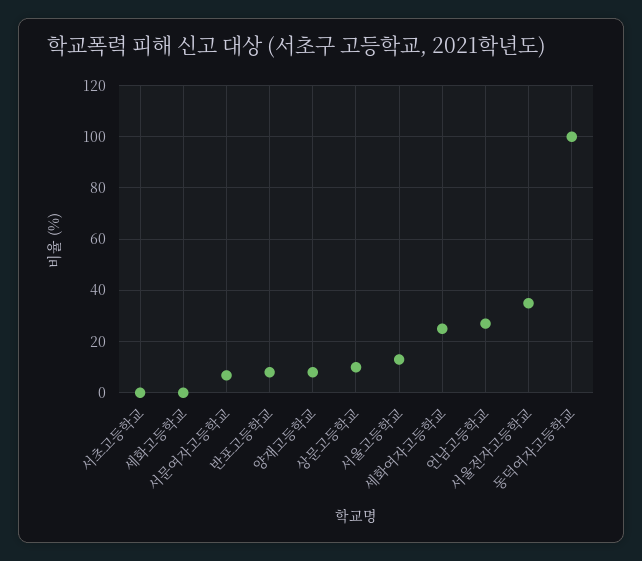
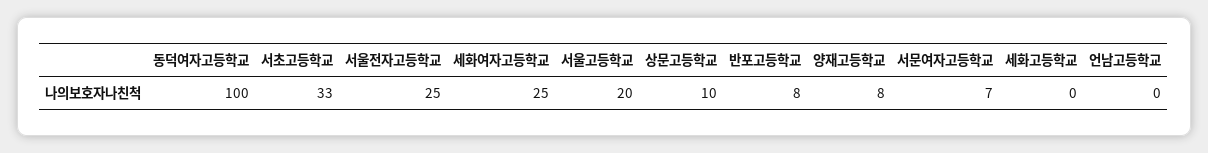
  {
-   "서초고등학교": 0,
+   "서초고등학교": 33,
    "세화고등학교": 0,
    "서문여자고등학교": 7,
    "반포고등학교": 8,
    "양재고등학교": 8,
    "상문고등학교": 10,
-   "서울고등학교": 12.5,
+   "서울고등학교": 20,
    "세화여자고등학교": 25,
-   "언남고등학교": 27.5,
+   "언남고등학교": 0,
-   "서울전자고등학교": 35,
+   "서울전자고등학교": 25,
    "동덕여자고등학교": 100
  }

